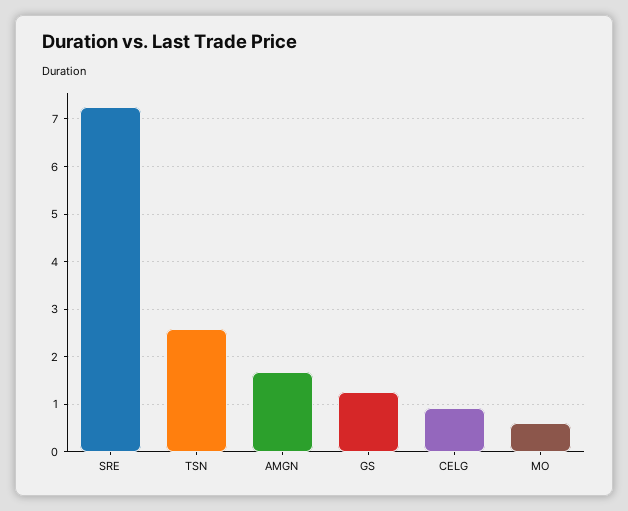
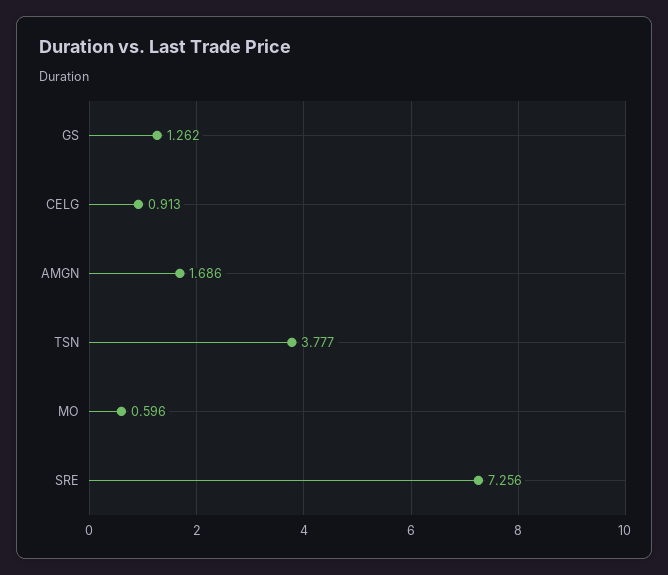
  {
    "SRE": 7.256,
-   "TSN": 2.6,
+   "TSN": 3.777,
    "AMGN": 1.686,
    "GS": 1.262,
    "CELG": 0.913,
    "MO": 0.596
  }

